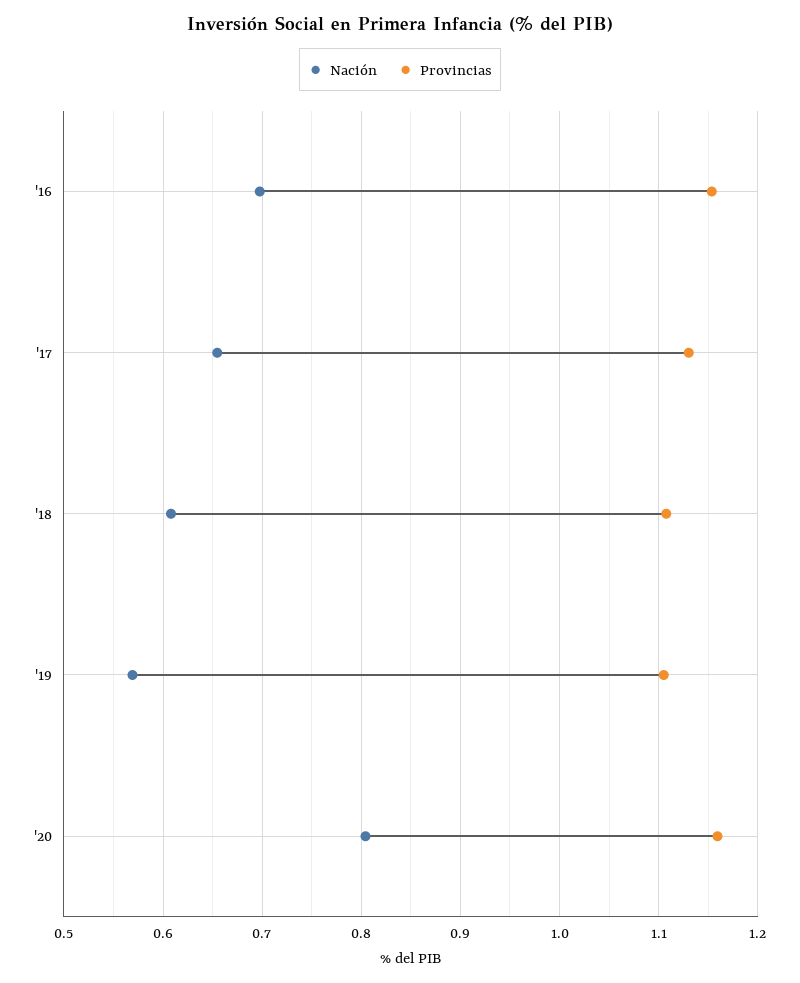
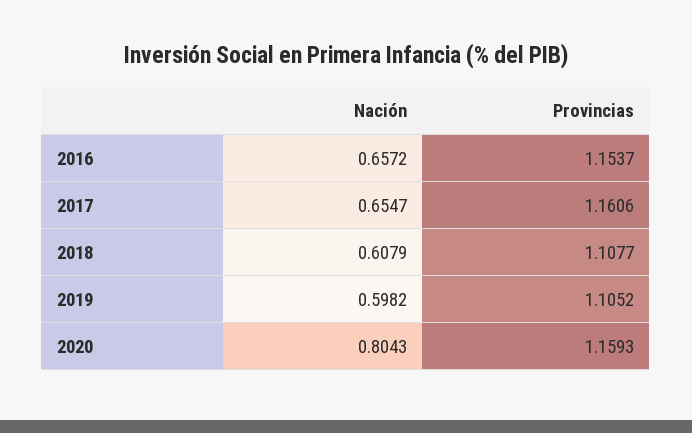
  {
    "Nación": {
-     "'16": 0.7,
+     "'16": 0.6572,
      "'17": 0.6547,
      "'18": 0.6079,
-     "'19": 0.57,
+     "'19": 0.5982,
      "'20": 0.8043
    },
    "Provincias": {
      "'16": 1.1537,
-     "'17": 1.13,
+     "'17": 1.1606,
      "'18": 1.1077,
      "'19": 1.1052,
      "'20": 1.1593
    }
  }

